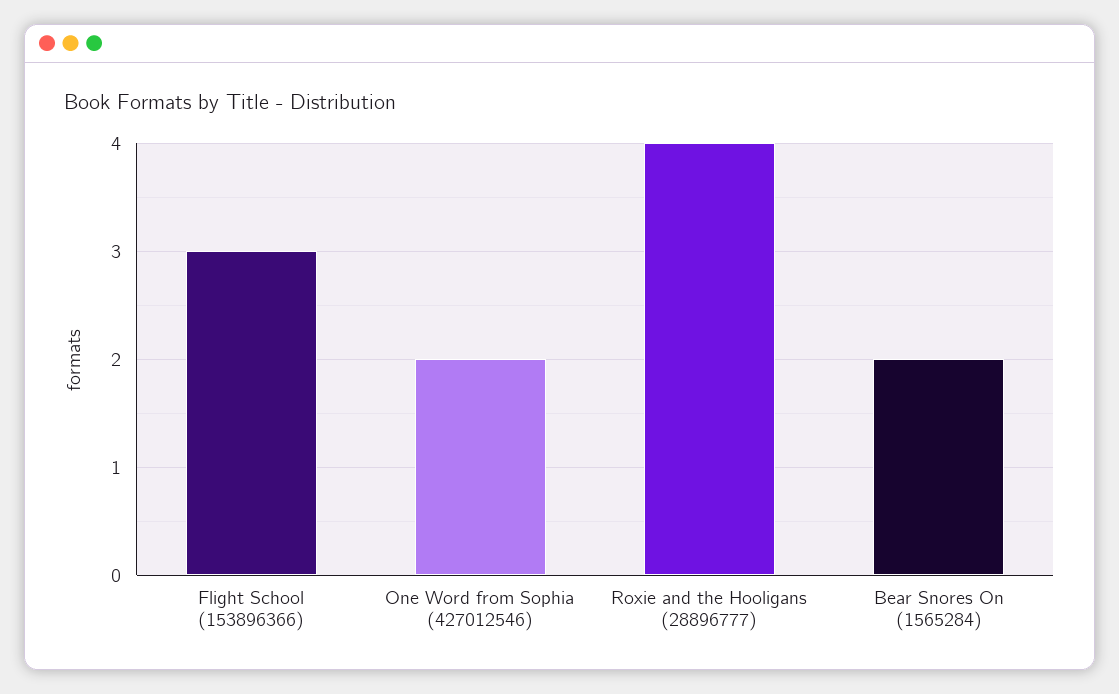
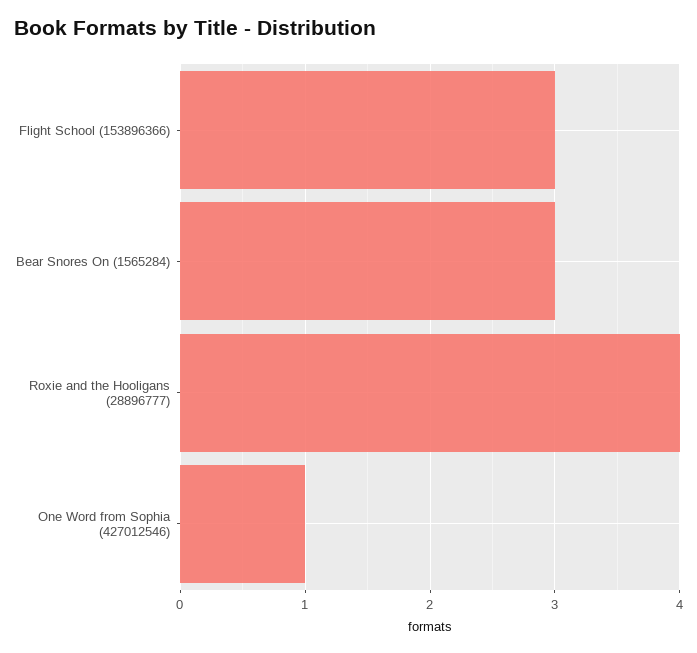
  {
    "Flight School (153896366)": 3,
-   "One Word from Sophia (427012546)": 2,
+   "One Word from Sophia (427012546)": 1,
    "Roxie and the Hooligans (28896777)": 4,
-   "Bear Snores On (1565284)": 2
+   "Bear Snores On (1565284)": 3
  }

